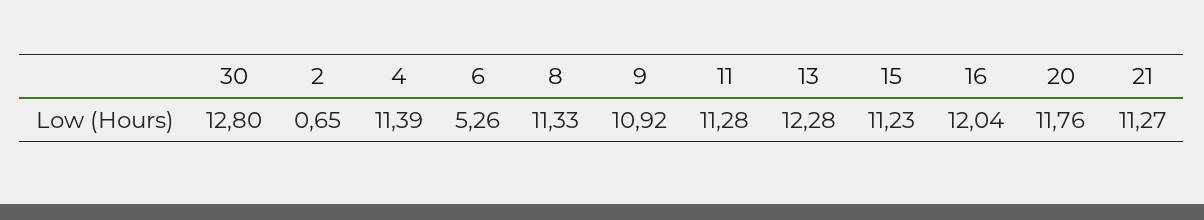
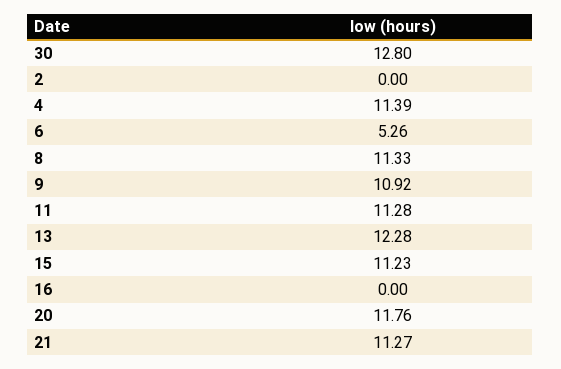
  {
    "30": 12.8,
-   "2": 0.65,
+   "2": 0,
    "4": 11.39,
    "6": 5.26,
    "8": 11.33,
    "9": 10.92,
    "11": 11.28,
    "13": 12.28,
    "15": 11.23,
-   "16": 12.04,
+   "16": 0,
    "20": 11.76,
    "21": 11.27
  }

